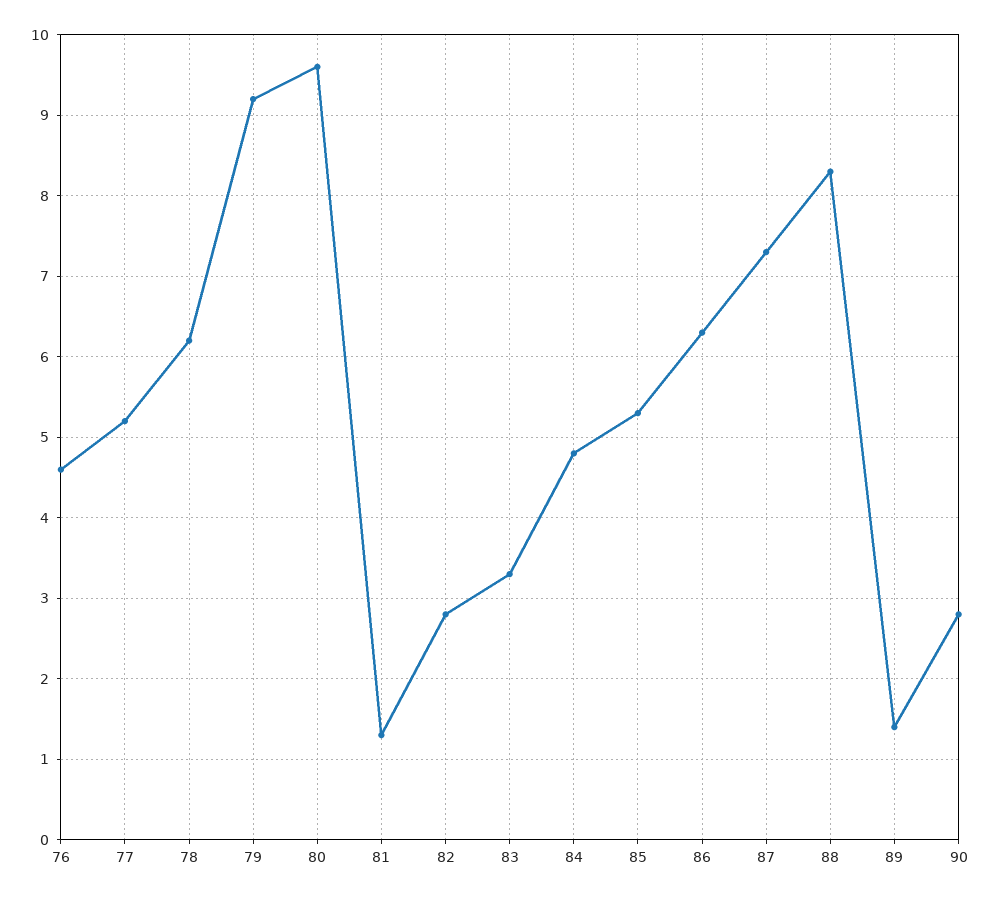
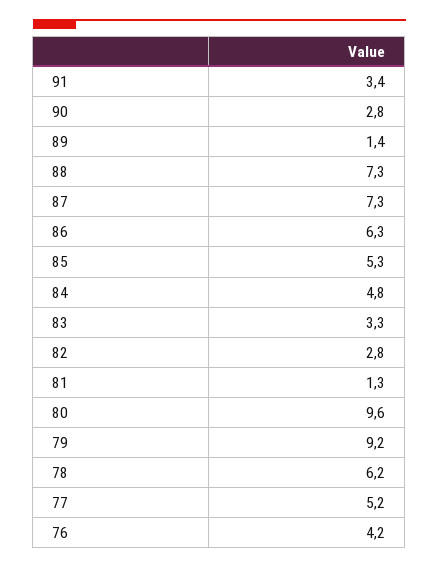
  {
-   "76": 4.6,
+   "76": 4.2,
    "77": 5.2,
    "78": 6.2,
    "79": 9.2,
    "80": 9.6,
    "81": 1.3,
    "82": 2.8,
    "83": 3.3,
    "84": 4.8,
    "85": 5.3,
    "86": 6.3,
    "87": 7.3,
-   "88": 8.3,
+   "88": 7.3,
    "89": 1.4,
-   "90": 2.8
+   "90": 2.8,
+   "91": 3.4
  }

